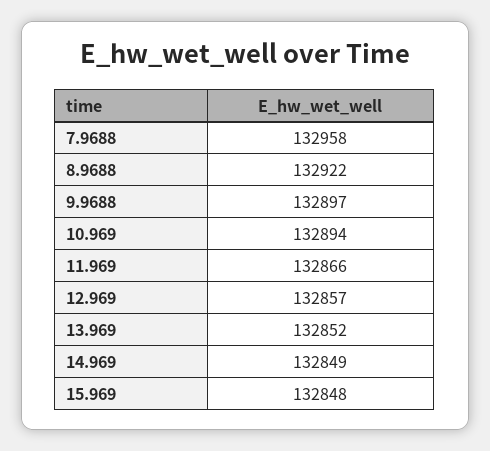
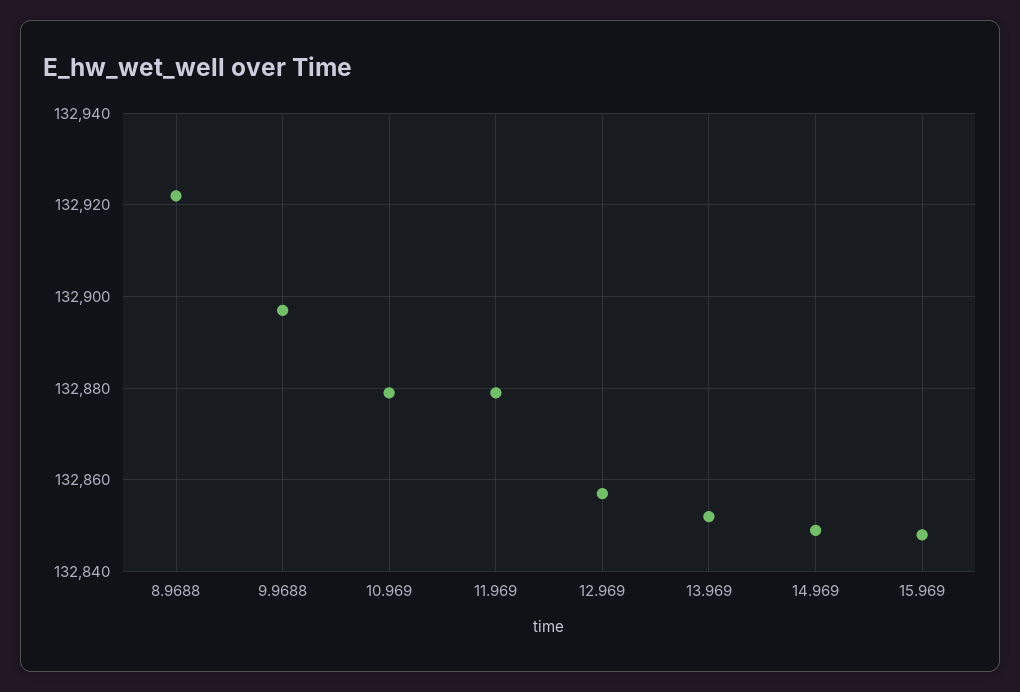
  {
-   "7.9688": 132958,
    "8.9688": 132922,
    "9.9688": 132897,
-   "10.969": 132894,
+   "10.969": 132880,
-   "11.969": 132866,
+   "11.969": 132880,
    "12.969": 132857,
    "13.969": 132852,
    "14.969": 132849,
    "15.969": 132848
  }

